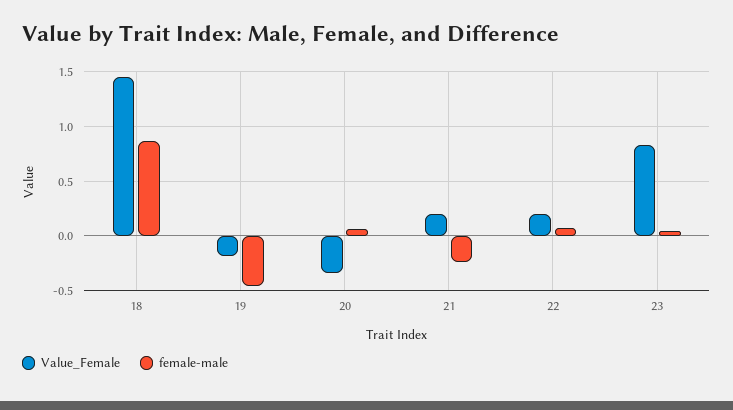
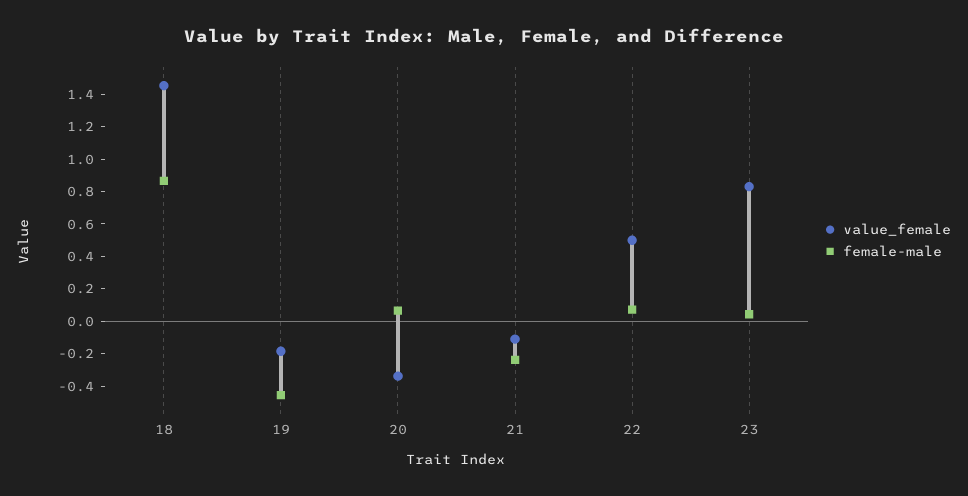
  {
    "Value_Female": {
      "18": 1.45,
      "19": -0.2,
      "20": -0.35,
-     "21": 0.2,
+     "21": -0.1,
-     "22": 0.2,
+     "22": 0.5,
      "23": 0.85
    },
    "female-male": {
      "18": 0.85,
      "19": -0.45,
      "20": 0.05,
      "21": -0.25,
      "22": 0.05,
      "23": 0.05
    }
  }

